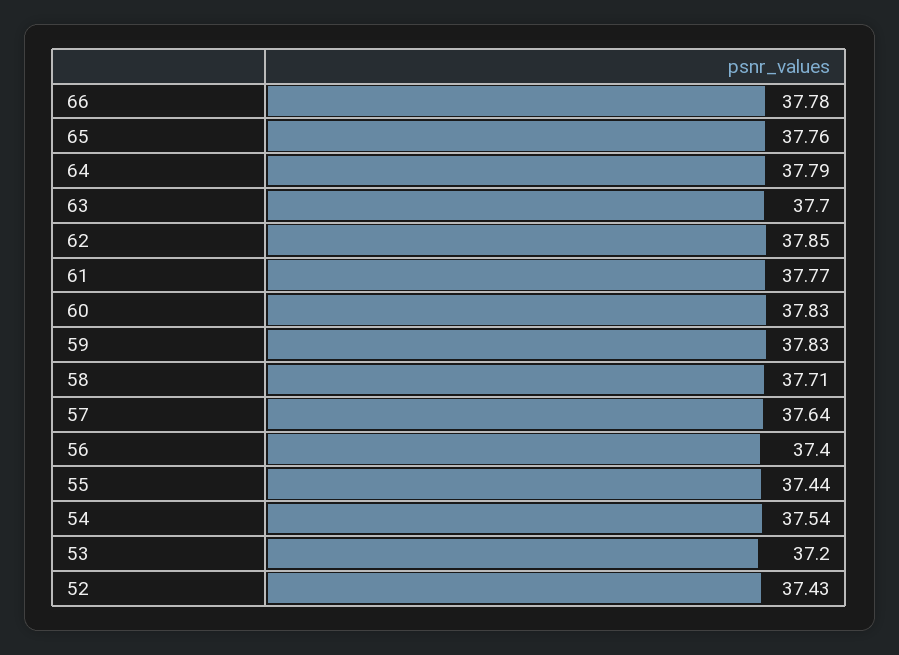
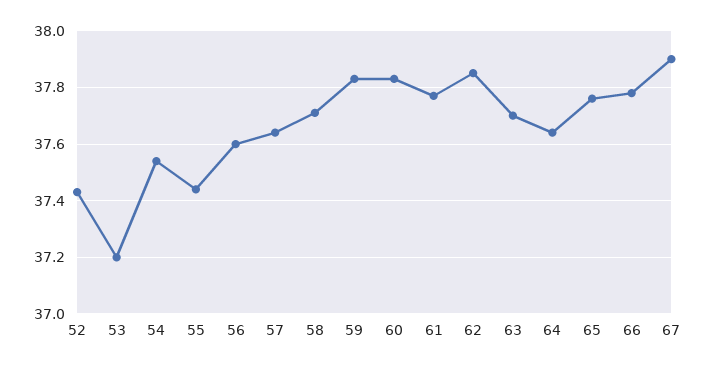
  {
    "66": 37.78,
    "65": 37.76,
-   "64": 37.79,
+   "64": 37.65,
    "63": 37.7,
    "62": 37.85,
    "61": 37.77,
    "60": 37.83,
    "59": 37.83,
    "58": 37.71,
    "57": 37.64,
-   "56": 37.4,
+   "56": 37.6,
    "55": 37.44,
    "54": 37.54,
    "53": 37.2,
-   "52": 37.43
+   "52": 37.43,
+   "67": 37.9
  }

